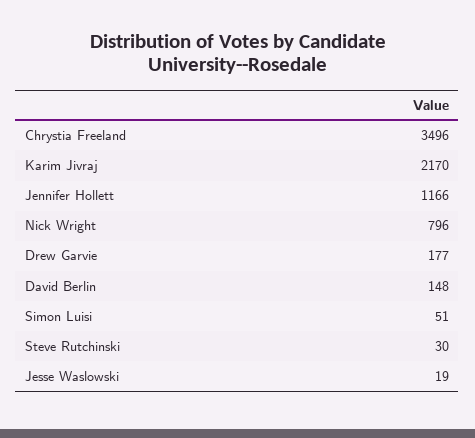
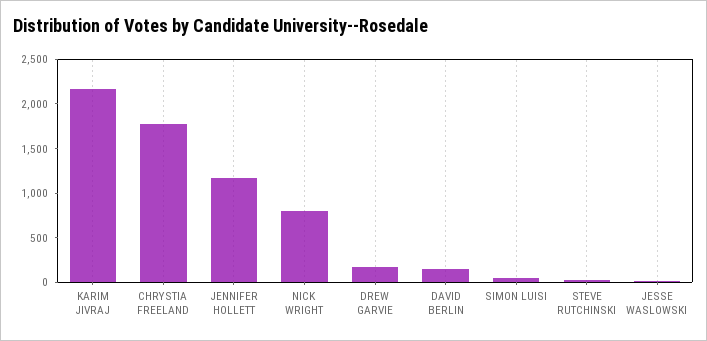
  {
-   "Chrystia Freeland": 3496,
+   "Chrystia Freeland": 1800,
    "Karim Jivraj": 2170,
    "Jennifer Hollett": 1166,
    "Nick Wright": 796,
    "Drew Garvie": 177,
    "David Berlin": 148,
    "Simon Luisi": 51,
    "Steve Rutchinski": 30,
    "Jesse Waslowski": 19
  }

